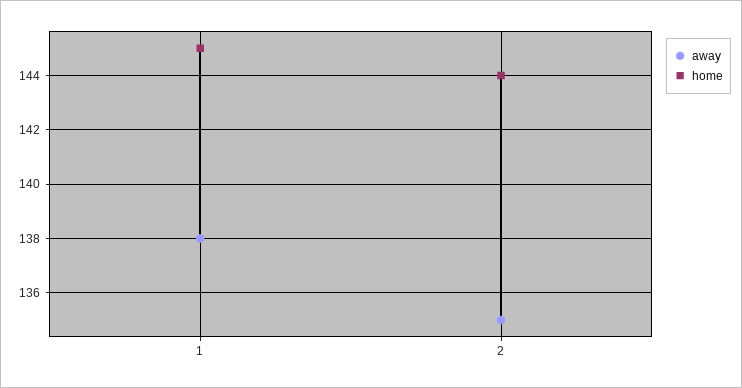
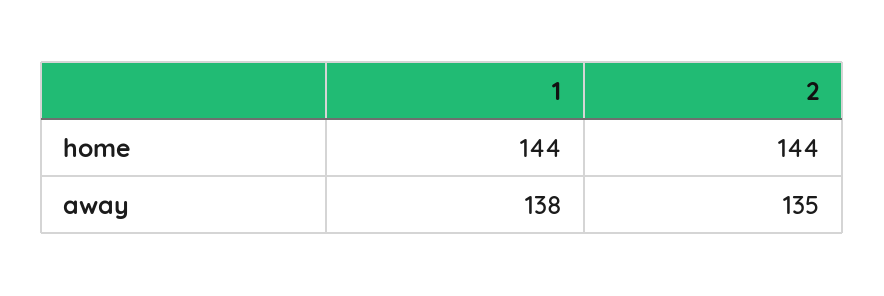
  {
    "away": {
      "1": 138,
      "2": 135
    },
    "home": {
-     "1": 145,
+     "1": 144,
      "2": 144
    }
  }

